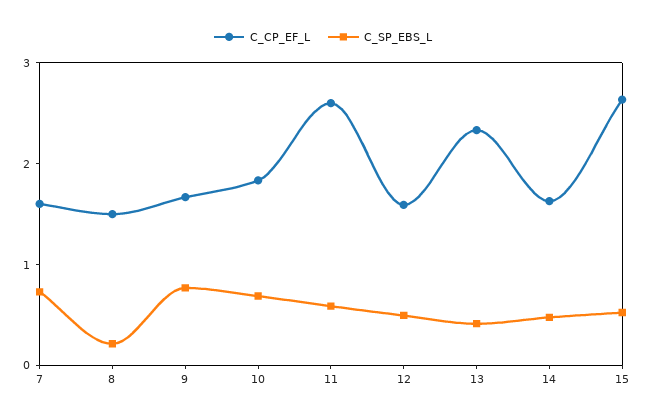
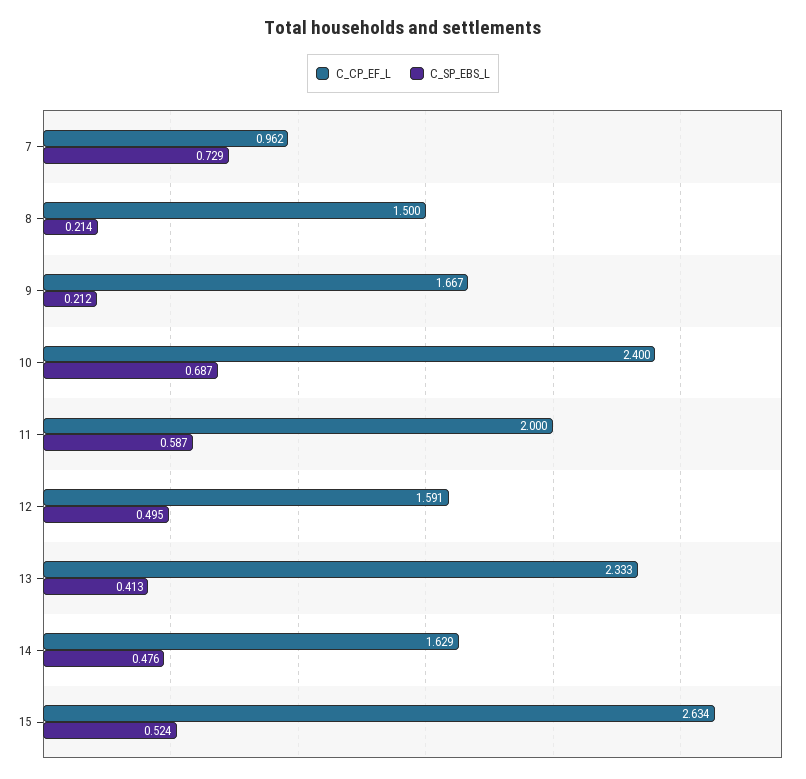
  {
    "C_CP_EF_L": {
-     "7": 1.6,
+     "7": 0.962,
      "8": 1.5,
      "9": 1.667,
-     "10": 1.8,
+     "10": 2.4,
-     "11": 2.6,
+     "11": 2,
      "12": 1.591,
      "13": 2.333,
      "14": 1.629,
      "15": 2.634
    },
    "C_SP_EBS_L": {
      "7": 0.729,
      "8": 0.214,
-     "9": 0.8,
+     "9": 0.212,
      "10": 0.687,
      "11": 0.587,
      "12": 0.495,
      "13": 0.413,
      "14": 0.476,
      "15": 0.524
    }
  }

